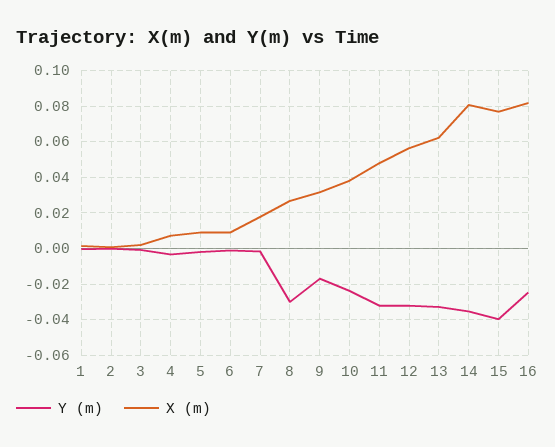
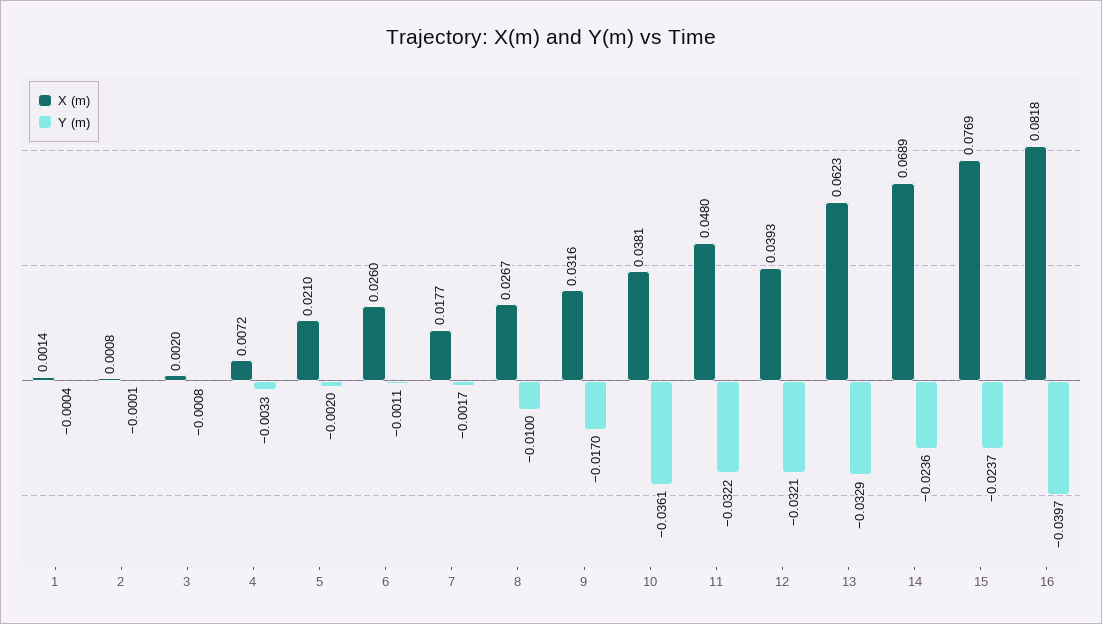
  {
    "Y (m)": {
      "1": -0.0004,
      "2": -0.0001,
      "3": -0.0008,
      "4": -0.0033,
      "5": -0.002,
      "6": -0.0011,
      "7": -0.0017,
-     "8": -0.03,
+     "8": -0.01,
      "9": -0.017,
-     "10": -0.025,
+     "10": -0.0361,
      "11": -0.0322,
      "12": -0.0321,
      "13": -0.0329,
-     "14": -0.035,
+     "14": -0.0236,
-     "15": -0.04,
+     "15": -0.0237,
-     "16": -0.025
+     "16": -0.0397
    },
    "X (m)": {
      "1": 0.0014,
      "2": 0.0008,
      "3": 0.002,
      "4": 0.0072,
-     "5": 0.01,
+     "5": 0.021,
-     "6": 0.01,
+     "6": 0.026,
      "7": 0.0177,
      "8": 0.0267,
      "9": 0.0316,
      "10": 0.0381,
      "11": 0.048,
-     "12": 0.055,
+     "12": 0.0393,
      "13": 0.0623,
-     "14": 0.08,
+     "14": 0.0689,
      "15": 0.0769,
      "16": 0.0818
    }
  }

